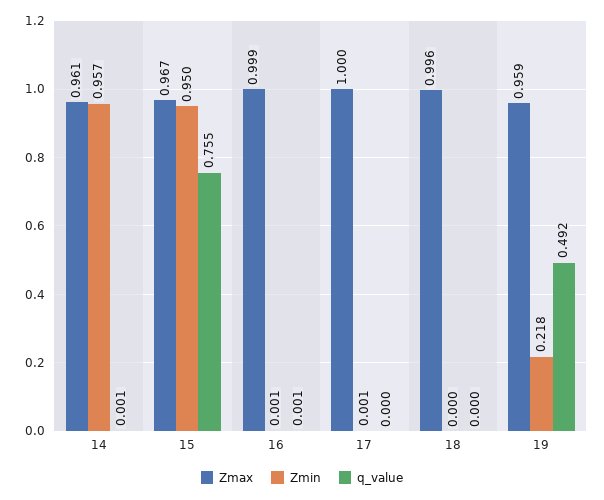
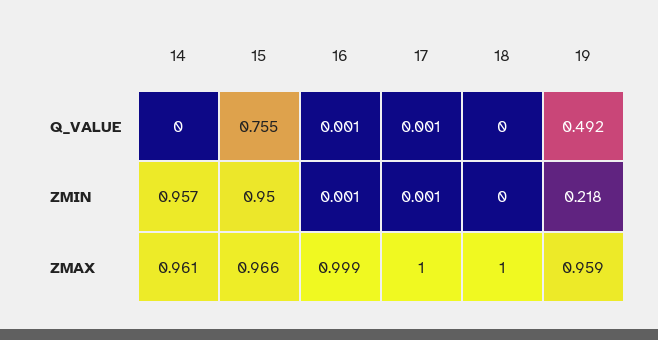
  {
    "Zmax": {
      "14": 0.961,
-     "15": 0.967,
+     "15": 0.966,
      "16": 0.999,
      "17": 1,
-     "18": 0.996,
+     "18": 1,
      "19": 0.959
    },
    "Zmin": {
      "14": 0.957,
      "15": 0.95,
      "16": 0.001,
      "17": 0.001,
      "18": 0,
      "19": 0.218
    },
    "q_value": {
-     "14": 0.001,
+     "14": 0,
      "15": 0.755,
      "16": 0.001,
-     "17": 0,
+     "17": 0.001,
      "18": 0,
      "19": 0.492
    }
  }

